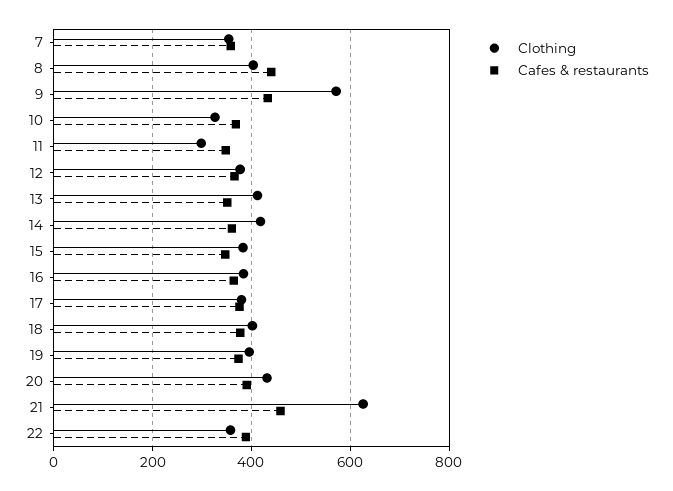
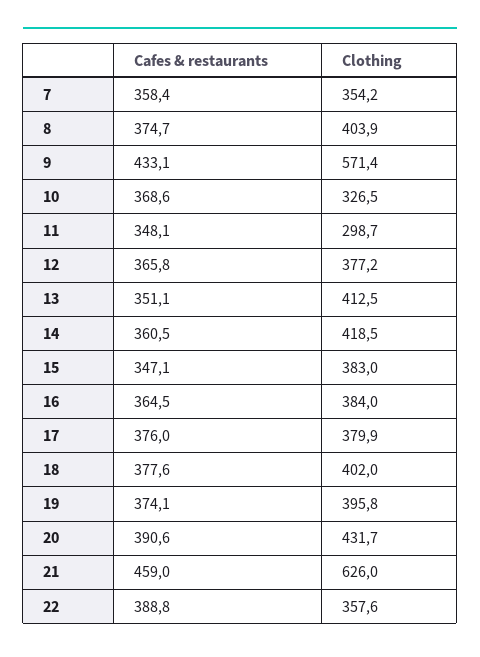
  {
    "Clothing": {
      "7": 354.2,
      "8": 403.9,
      "9": 571.4,
      "10": 326.5,
      "11": 298.7,
      "12": 377.2,
      "13": 412.5,
      "14": 418.5,
      "15": 383,
      "16": 384,
      "17": 379.9,
      "18": 402,
      "19": 395.8,
      "20": 431.7,
      "21": 626,
      "22": 357.6
    },
    "Cafes & restaurants": {
      "7": 358.4,
-     "8": 440,
+     "8": 374.7,
      "9": 433.1,
      "10": 368.6,
      "11": 348.1,
      "12": 365.8,
      "13": 351.1,
      "14": 360.5,
      "15": 347.1,
      "16": 364.5,
      "17": 376,
      "18": 377.6,
      "19": 374.1,
      "20": 390.6,
      "21": 459,
      "22": 388.8
    }
  }

